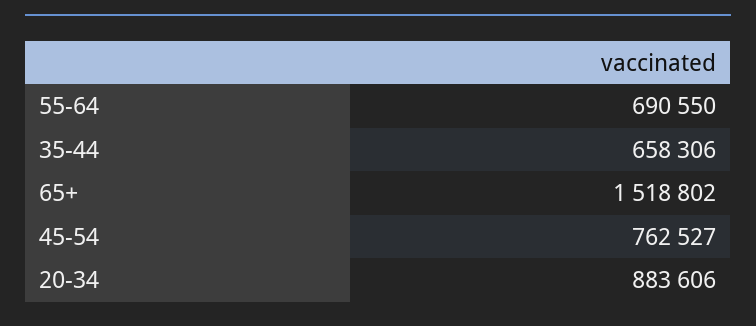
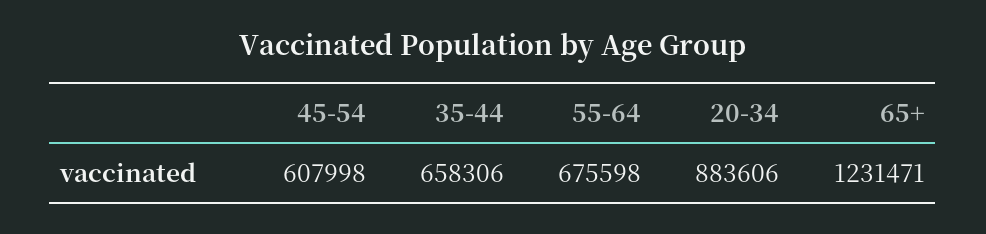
  {
-   "55-64": 690550,
+   "55-64": 675598,
    "35-44": 658306,
-   "65+": 1518802,
+   "65+": 1231471,
-   "45-54": 762527,
+   "45-54": 607998,
    "20-34": 883606
  }

